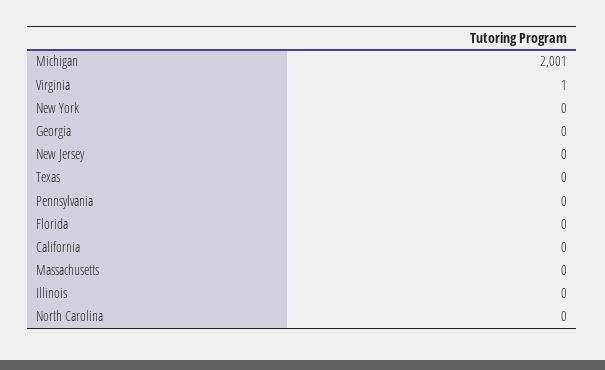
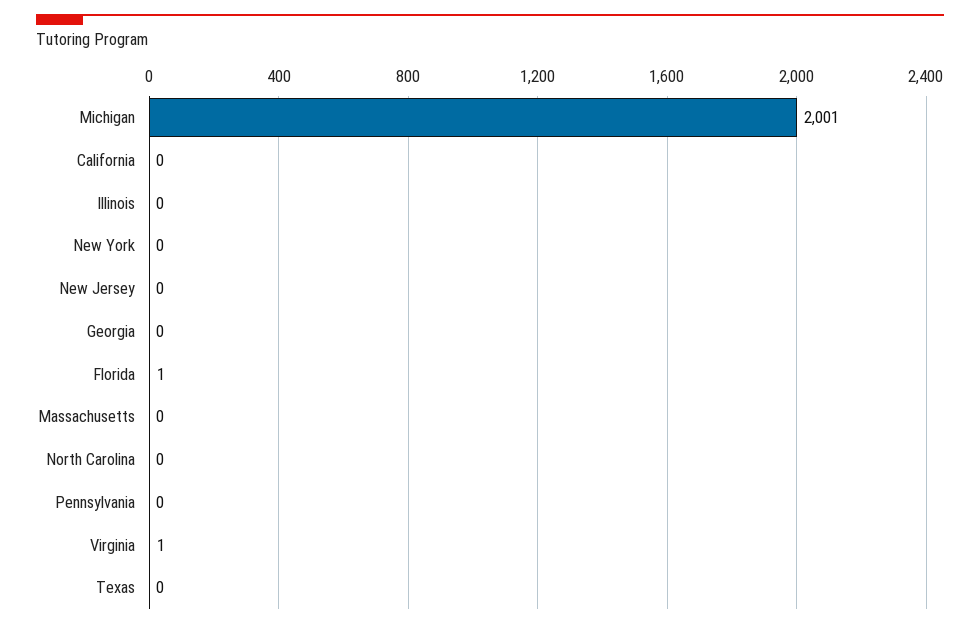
  {
    "Michigan": 2001,
    "Virginia": 1,
    "New York": 0,
    "Georgia": 0,
    "New Jersey": 0,
    "Texas": 0,
    "Pennsylvania": 0,
-   "Florida": 0,
+   "Florida": 1,
    "California": 0,
    "Massachusetts": 0,
    "Illinois": 0,
    "North Carolina": 0
  }

